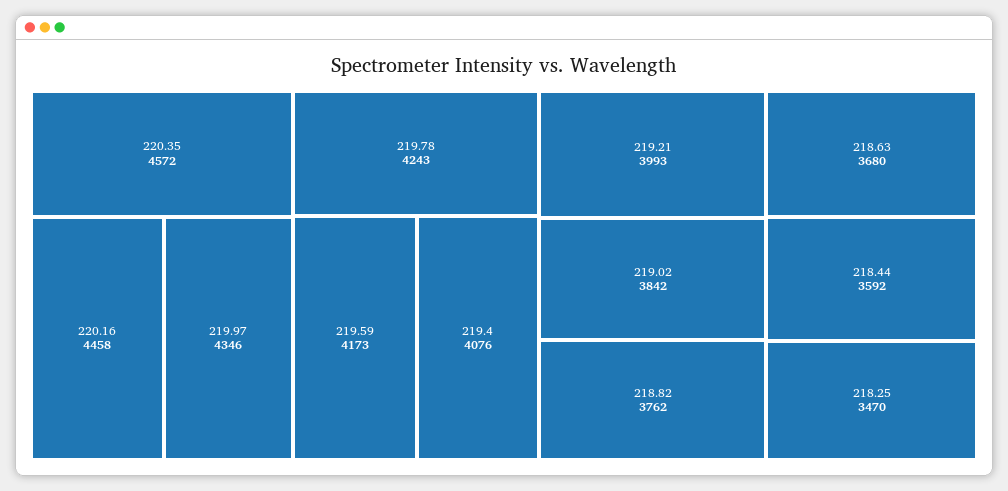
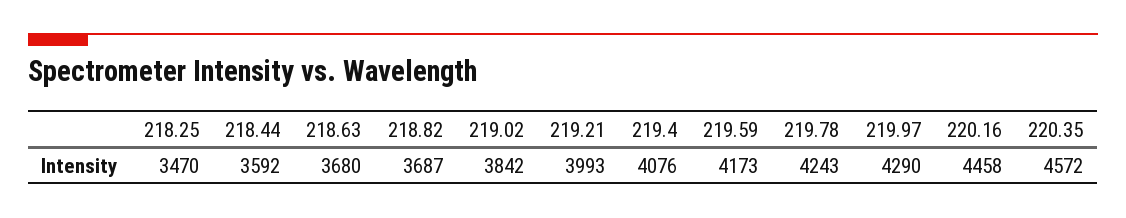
  {
    "220.35": 4572,
    "220.16": 4458,
-   "219.97": 4346,
+   "219.97": 4290,
    "219.78": 4243,
    "219.59": 4173,
    "219.4": 4076,
    "219.21": 3993,
    "219.02": 3842,
-   "218.82": 3762,
+   "218.82": 3687,
    "218.63": 3680,
    "218.44": 3592,
    "218.25": 3470
  }

